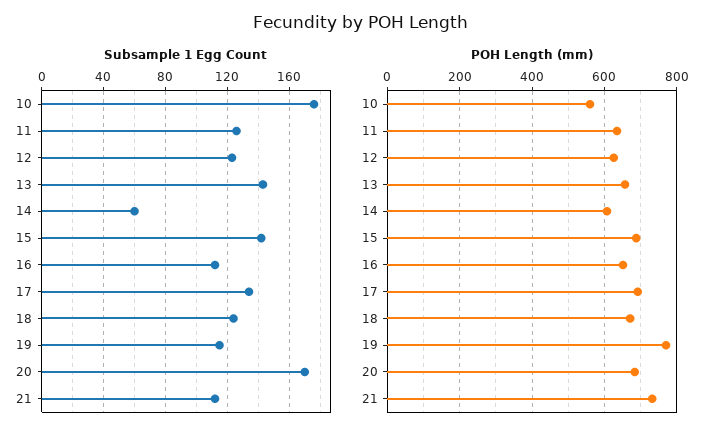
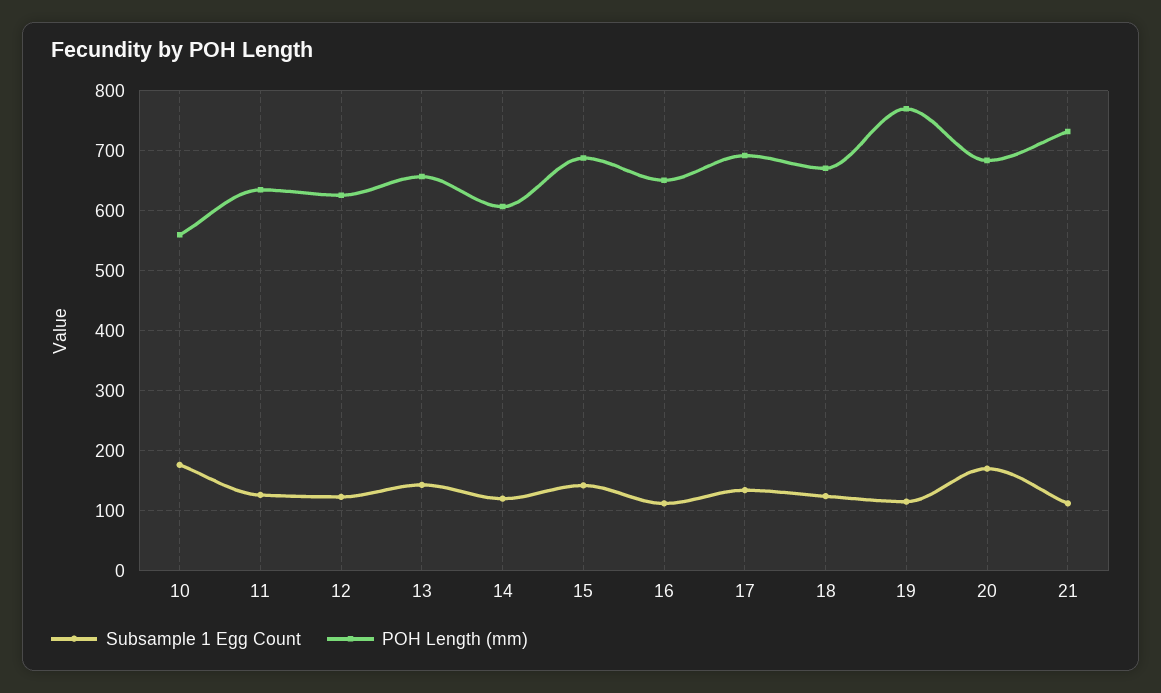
  {
    "Subsample 1 Egg Count": {
      "10": 175,
      "11": 125,
      "12": 125,
      "13": 145,
-     "14": 60,
+     "14": 120,
      "15": 140,
      "16": 110,
      "17": 135,
      "18": 125,
      "19": 115,
      "20": 170,
      "21": 110
    },
    "POH Length (mm)": {
      "10": 560,
      "11": 640,
      "12": 620,
      "13": 660,
      "14": 600,
      "15": 680,
      "16": 660,
      "17": 700,
      "18": 680,
      "19": 780,
      "20": 680,
      "21": 740
    }
  }

